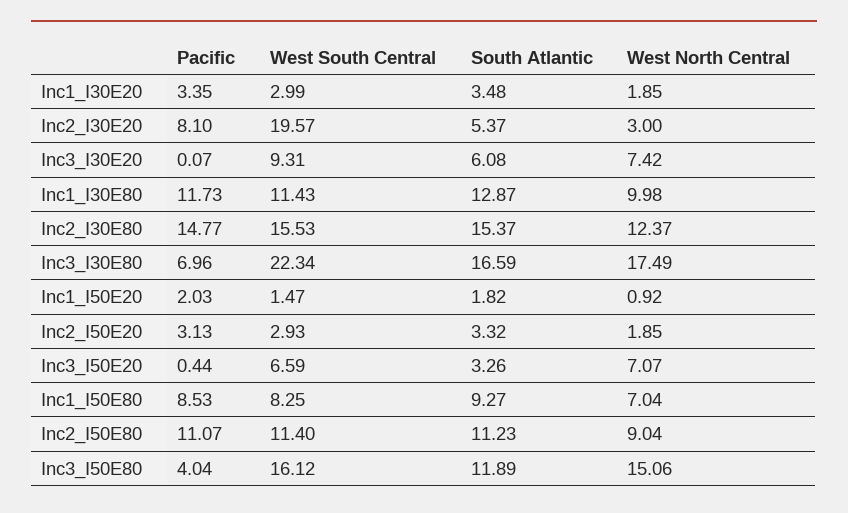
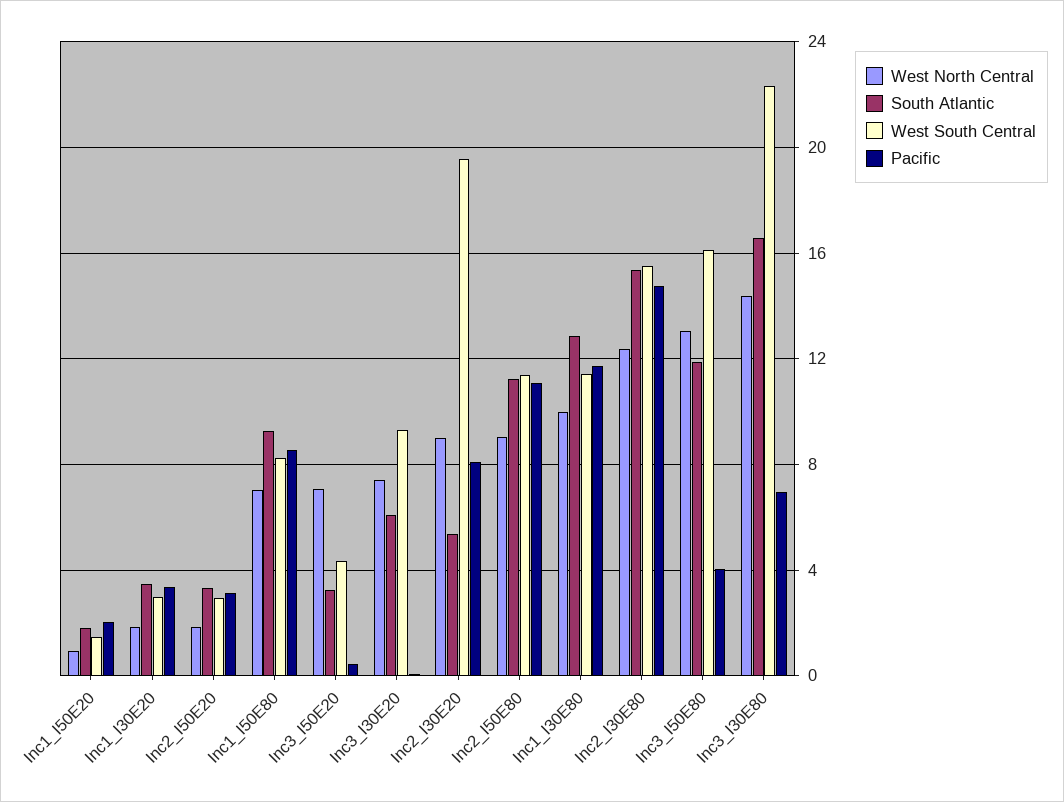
  {
    "Pacific": {
      "Inc1_I30E20": 3.35,
      "Inc2_I30E20": 8.1,
      "Inc3_I30E20": 0.07,
      "Inc1_I30E80": 11.73,
      "Inc2_I30E80": 14.77,
      "Inc3_I30E80": 6.96,
      "Inc1_I50E20": 2.03,
      "Inc2_I50E20": 3.13,
      "Inc3_I50E20": 0.44,
      "Inc1_I50E80": 8.53,
      "Inc2_I50E80": 11.07,
      "Inc3_I50E80": 4.04
    },
    "West South Central": {
      "Inc1_I30E20": 2.99,
      "Inc2_I30E20": 19.57,
      "Inc3_I30E20": 9.31,
      "Inc1_I30E80": 11.43,
      "Inc2_I30E80": 15.53,
      "Inc3_I30E80": 22.34,
      "Inc1_I50E20": 1.47,
      "Inc2_I50E20": 2.93,
-     "Inc3_I50E20": 6.59,
+     "Inc3_I50E20": 4.5,
      "Inc1_I50E80": 8.25,
      "Inc2_I50E80": 11.4,
      "Inc3_I50E80": 16.12
    },
    "South Atlantic": {
      "Inc1_I30E20": 3.48,
      "Inc2_I30E20": 5.37,
      "Inc3_I30E20": 6.08,
      "Inc1_I30E80": 12.87,
      "Inc2_I30E80": 15.37,
      "Inc3_I30E80": 16.59,
      "Inc1_I50E20": 1.82,
      "Inc2_I50E20": 3.32,
      "Inc3_I50E20": 3.26,
      "Inc1_I50E80": 9.27,
      "Inc2_I50E80": 11.23,
      "Inc3_I50E80": 11.89
    },
    "West North Central": {
      "Inc1_I30E20": 1.85,
-     "Inc2_I30E20": 3,
+     "Inc2_I30E20": 9,
      "Inc3_I30E20": 7.42,
      "Inc1_I30E80": 9.98,
      "Inc2_I30E80": 12.37,
-     "Inc3_I30E80": 17.49,
+     "Inc3_I30E80": 14.5,
      "Inc1_I50E20": 0.92,
      "Inc2_I50E20": 1.85,
      "Inc3_I50E20": 7.07,
      "Inc1_I50E80": 7.04,
      "Inc2_I50E80": 9.04,
-     "Inc3_I50E80": 15.06
+     "Inc3_I50E80": 13
    }
  }

